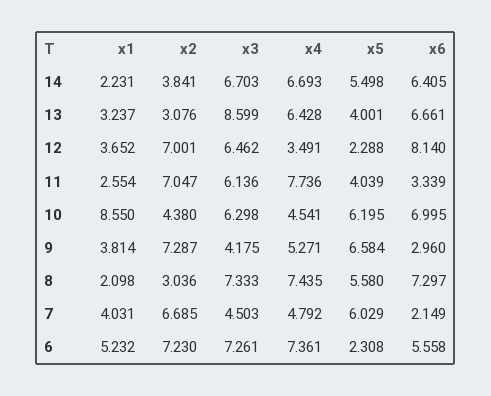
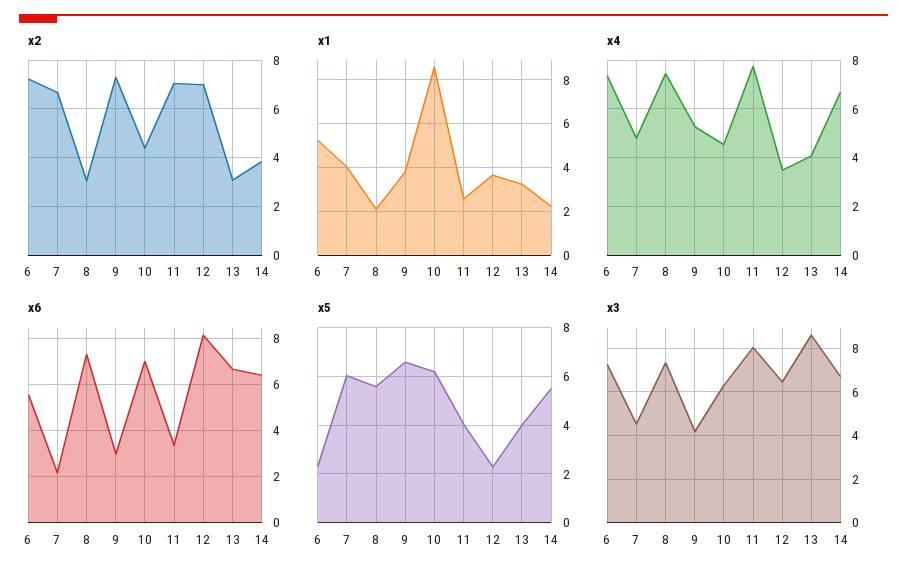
  {
    "x1": {
      "14": 2.231,
      "13": 3.237,
      "12": 3.652,
      "11": 2.554,
      "10": 8.55,
      "9": 3.814,
      "8": 2.098,
      "7": 4.031,
      "6": 5.232
    },
    "x2": {
      "14": 3.841,
      "13": 3.076,
      "12": 7.001,
      "11": 7.047,
      "10": 4.38,
      "9": 7.287,
      "8": 3.036,
      "7": 6.685,
      "6": 7.23
    },
    "x3": {
      "14": 6.703,
      "13": 8.599,
      "12": 6.462,
-     "11": 6.136,
+     "11": 8,
      "10": 6.298,
      "9": 4.175,
      "8": 7.333,
      "7": 4.503,
      "6": 7.261
    },
    "x4": {
      "14": 6.693,
-     "13": 6.428,
+     "13": 4,
      "12": 3.491,
      "11": 7.736,
      "10": 4.541,
      "9": 5.271,
      "8": 7.435,
      "7": 4.792,
      "6": 7.361
    },
    "x5": {
      "14": 5.498,
      "13": 4.001,
      "12": 2.288,
      "11": 4.039,
      "10": 6.195,
      "9": 6.584,
      "8": 5.58,
      "7": 6.029,
      "6": 2.308
    },
    "x6": {
      "14": 6.405,
      "13": 6.661,
      "12": 8.14,
      "11": 3.339,
      "10": 6.995,
      "9": 2.96,
      "8": 7.297,
      "7": 2.149,
      "6": 5.558
    }
  }

